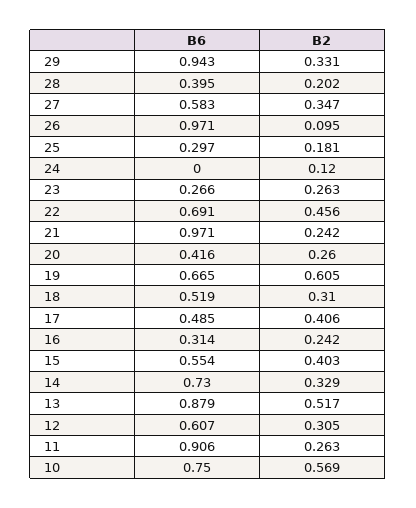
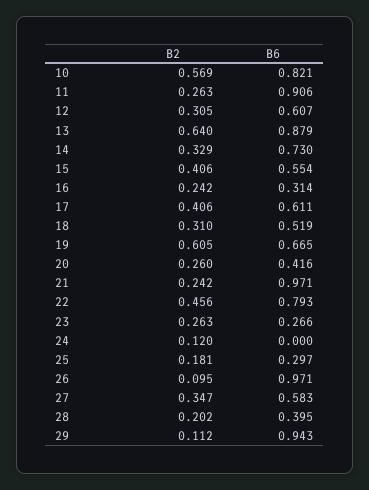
  {
    "B6": {
      "29": 0.943,
      "28": 0.395,
      "27": 0.583,
      "26": 0.971,
      "25": 0.297,
      "24": 0,
      "23": 0.266,
-     "22": 0.691,
+     "22": 0.793,
      "21": 0.971,
      "20": 0.416,
      "19": 0.665,
      "18": 0.519,
-     "17": 0.485,
+     "17": 0.611,
      "16": 0.314,
      "15": 0.554,
      "14": 0.73,
      "13": 0.879,
      "12": 0.607,
      "11": 0.906,
-     "10": 0.75
+     "10": 0.821
    },
    "B2": {
-     "29": 0.331,
+     "29": 0.112,
      "28": 0.202,
      "27": 0.347,
      "26": 0.095,
      "25": 0.181,
      "24": 0.12,
      "23": 0.263,
      "22": 0.456,
      "21": 0.242,
      "20": 0.26,
      "19": 0.605,
      "18": 0.31,
      "17": 0.406,
      "16": 0.242,
-     "15": 0.403,
+     "15": 0.406,
      "14": 0.329,
-     "13": 0.517,
+     "13": 0.64,
      "12": 0.305,
      "11": 0.263,
      "10": 0.569
    }
  }

